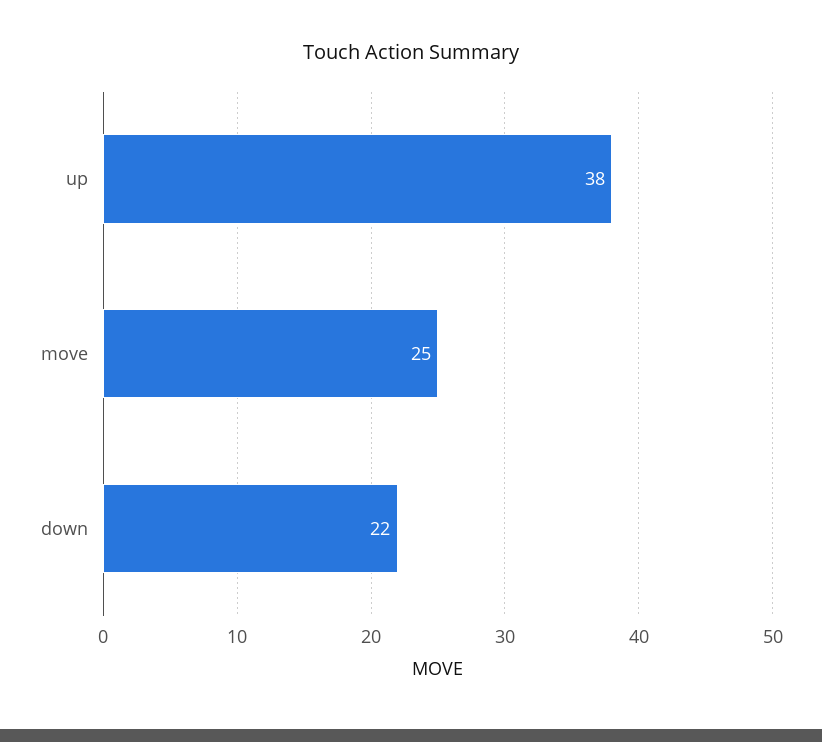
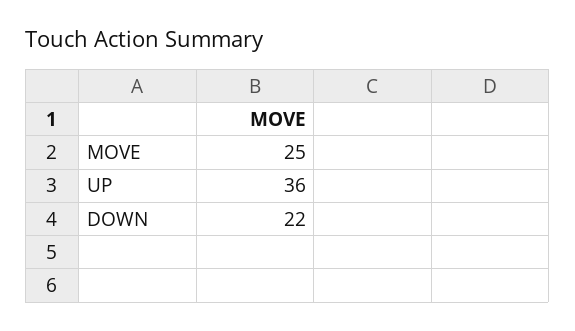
  {
-   "up": 38,
+   "up": 36,
    "move": 25,
    "down": 22
  }

